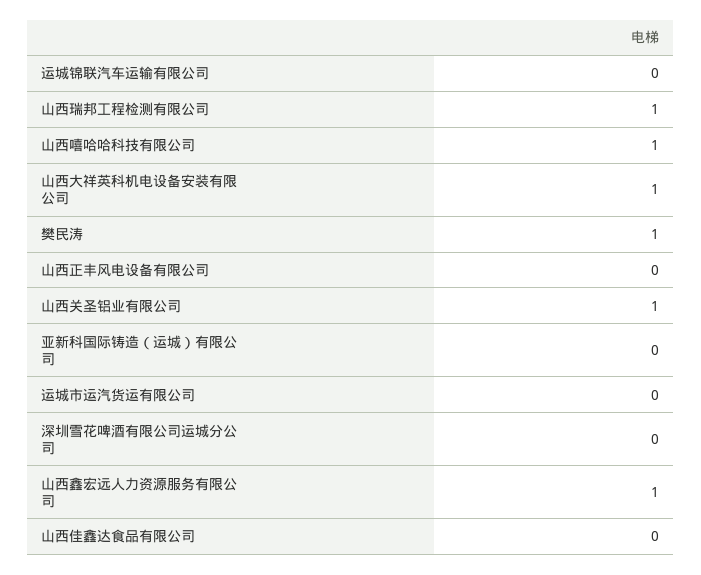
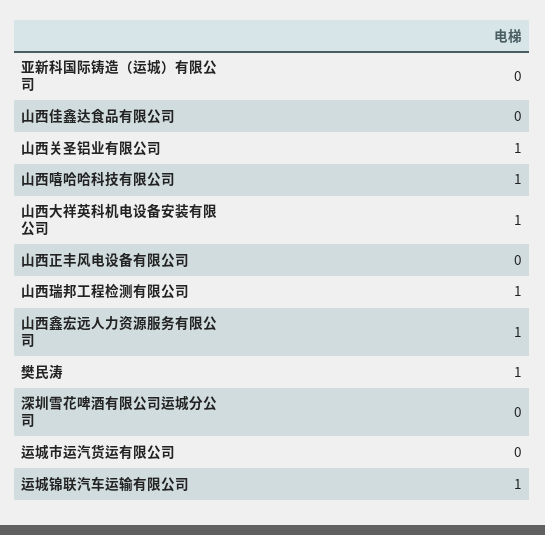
  {
-   "运城锦联汽车运输有限公司": 0,
+   "运城锦联汽车运输有限公司": 1,
    "山西瑞邦工程检测有限公司": 1,
    "山西嘻哈哈科技有限公司": 1,
    "山西大祥英科机电设备安装有限公司": 1,
    "樊民涛": 1,
    "山西正丰风电设备有限公司": 0,
    "山西关圣铝业有限公司": 1,
    "亚新科国际铸造（运城）有限公司": 0,
    "运城市运汽货运有限公司": 0,
    "深圳雪花啤酒有限公司运城分公司": 0,
    "山西鑫宏远人力资源服务有限公司": 1,
    "山西佳鑫达食品有限公司": 0
  }

